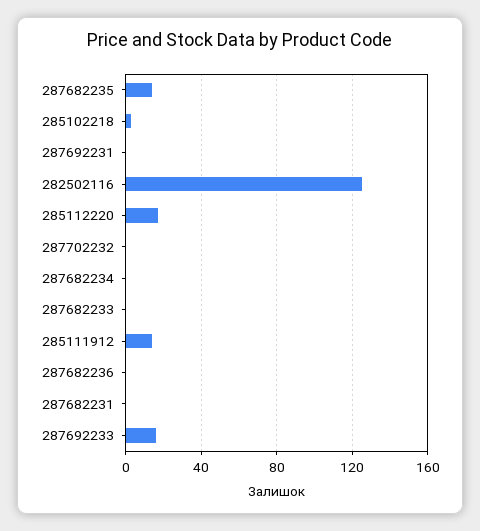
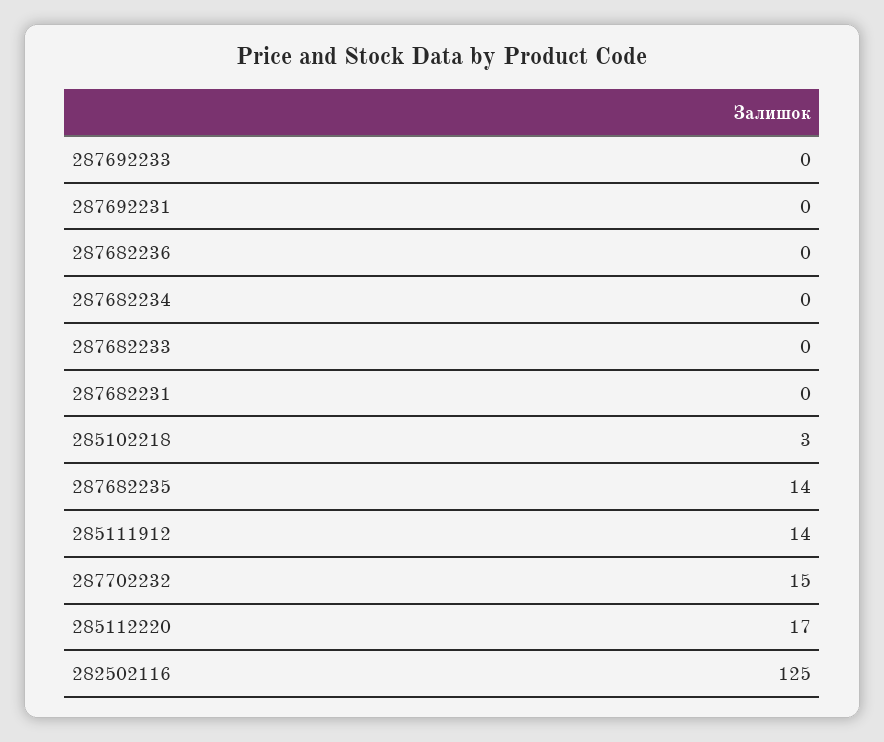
  {
    "287682235": 14,
    "285102218": 3,
    "287692231": 0,
    "282502116": 125,
    "285112220": 17,
-   "287702232": 0,
+   "287702232": 15,
    "287682234": 0,
    "287682233": 0,
    "285111912": 14,
    "287682236": 0,
    "287682231": 0,
-   "287692233": 15
+   "287692233": 0
  }

